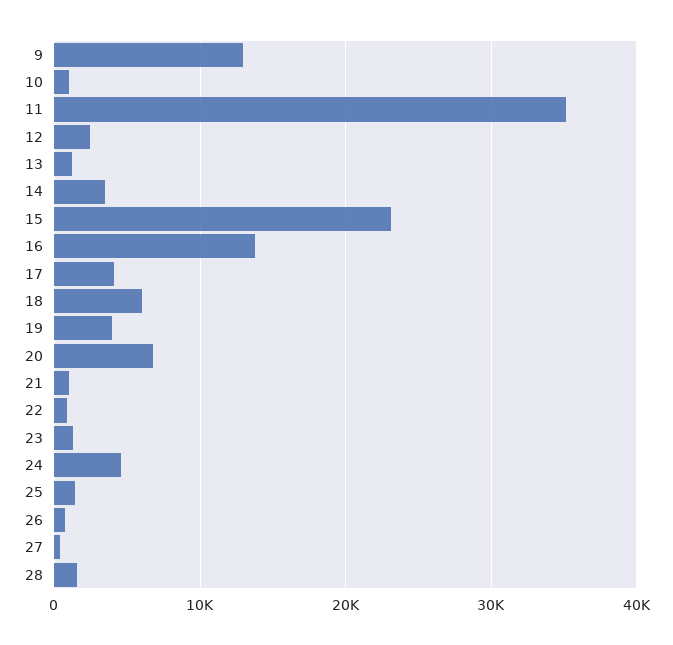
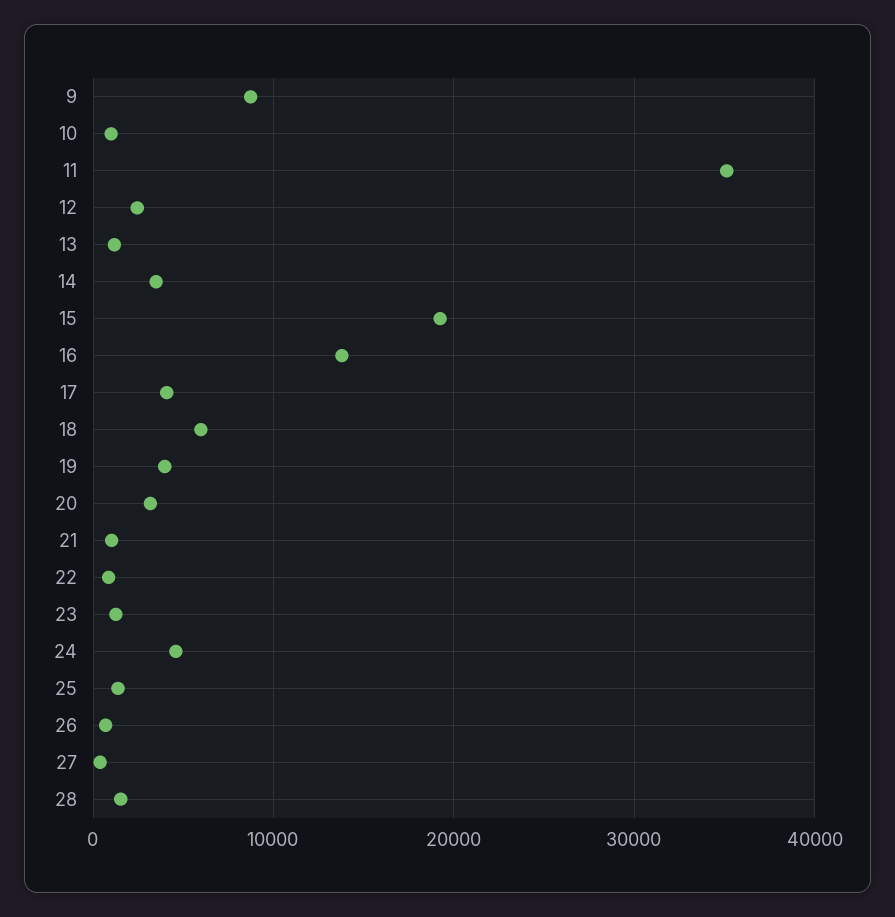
  {
-   "9": 13000,
+   "9": 9000,
    "10": 1000,
    "11": 35000,
    "12": 2000,
    "13": 1000,
    "14": 4000,
-   "15": 23000,
+   "15": 19000,
    "16": 14000,
    "17": 4000,
    "18": 6000,
    "19": 4000,
-   "20": 7000,
+   "20": 3000,
    "21": 1000,
    "22": 1000,
    "23": 1000,
    "24": 5000,
    "25": 1000,
    "26": 1000,
    "27": 0,
    "28": 2000
  }

